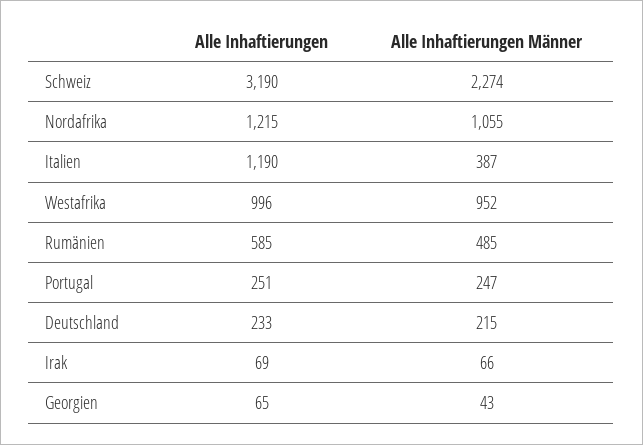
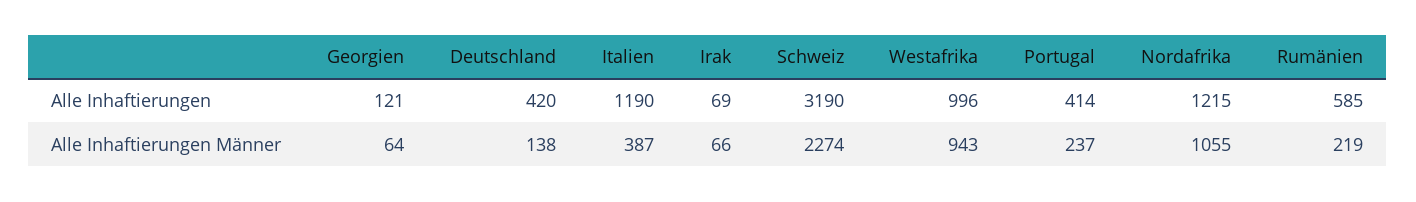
  {
    "Alle Inhaftierungen": {
      "Schweiz": 3190,
      "Nordafrika": 1215,
      "Italien": 1190,
      "Westafrika": 996,
      "Rumänien": 585,
-     "Portugal": 251,
+     "Portugal": 414,
-     "Deutschland": 233,
+     "Deutschland": 420,
      "Irak": 69,
-     "Georgien": 65
+     "Georgien": 121
    },
    "Alle Inhaftierungen Männer": {
      "Schweiz": 2274,
      "Nordafrika": 1055,
      "Italien": 387,
-     "Westafrika": 952,
+     "Westafrika": 943,
-     "Rumänien": 485,
+     "Rumänien": 219,
-     "Portugal": 247,
+     "Portugal": 237,
-     "Deutschland": 215,
+     "Deutschland": 138,
      "Irak": 66,
-     "Georgien": 43
+     "Georgien": 64
    }
  }

